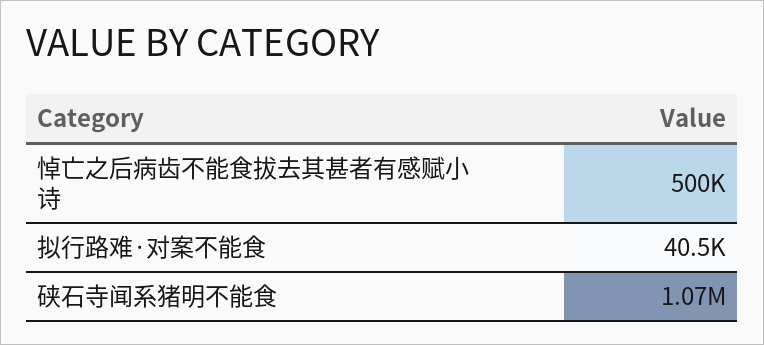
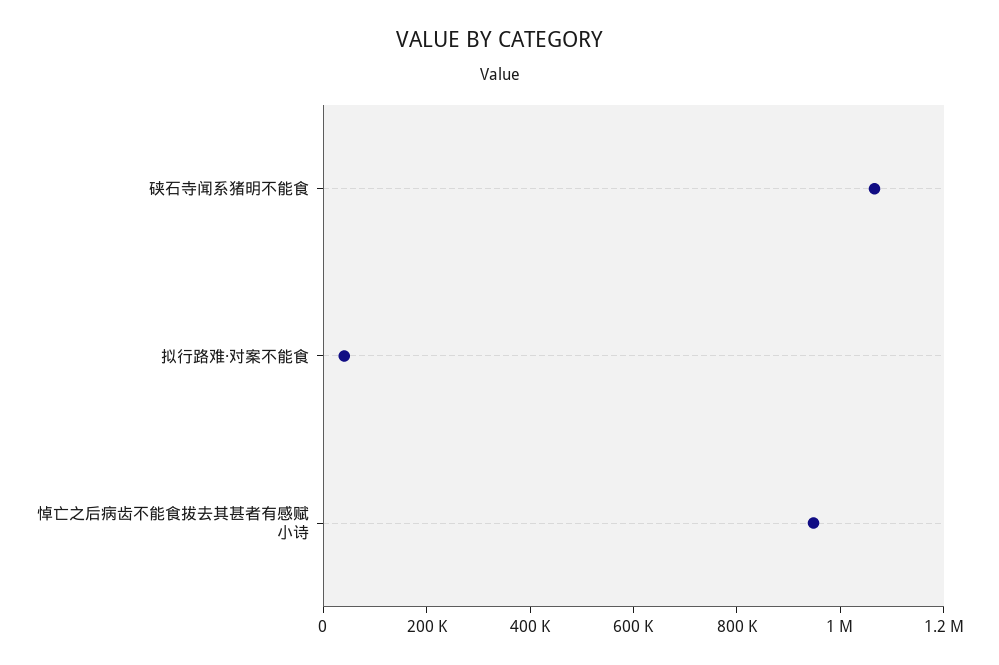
  {
-   "悼亡之后病齿不能食拔去其甚者有感赋小诗": 500000,
+   "悼亡之后病齿不能食拔去其甚者有感赋小诗": 950000,
    "拟行路难·对案不能食": 40500,
    "硖石寺闻系猪明不能食": 1070000
  }

